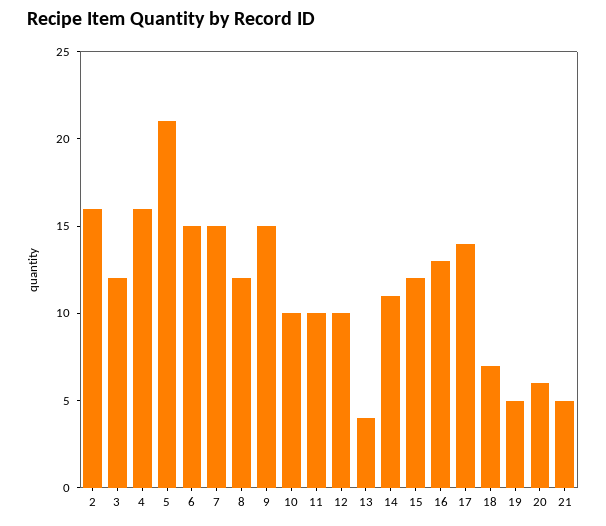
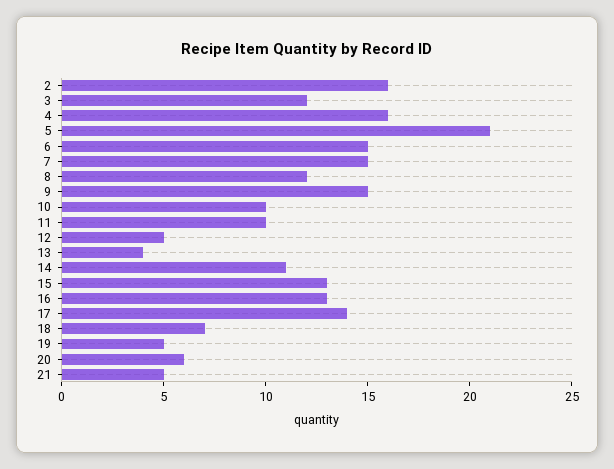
  {
    "2": 16,
    "3": 12,
    "4": 16,
    "5": 21,
    "6": 15,
    "7": 15,
    "8": 12,
    "9": 15,
    "10": 10,
    "11": 10,
-   "12": 10,
+   "12": 5,
    "13": 4,
    "14": 11,
-   "15": 12,
+   "15": 13,
    "16": 13,
    "17": 14,
    "18": 7,
    "19": 5,
    "20": 6,
    "21": 5
  }

